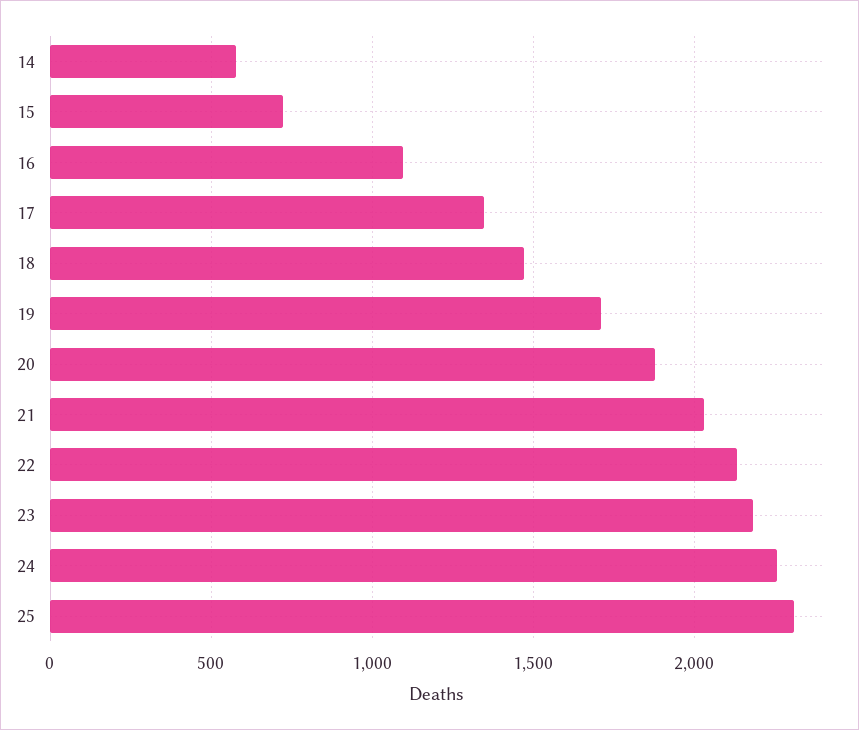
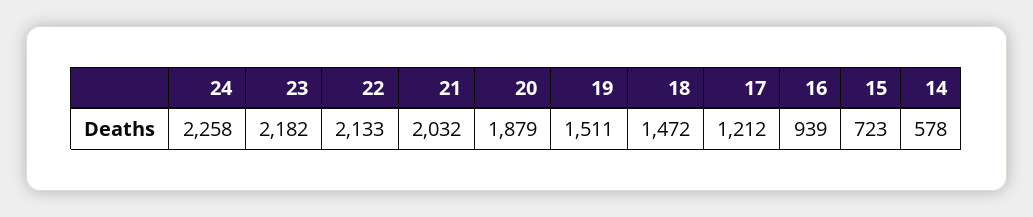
  {
    "14": 578,
    "15": 723,
-   "16": 1100,
+   "16": 939,
-   "17": 1350,
+   "17": 1212,
    "18": 1472,
-   "19": 1700,
+   "19": 1511,
    "20": 1879,
    "21": 2032,
    "22": 2133,
    "23": 2182,
-   "24": 2258,
+   "24": 2258
-   "25": 2300
  }

